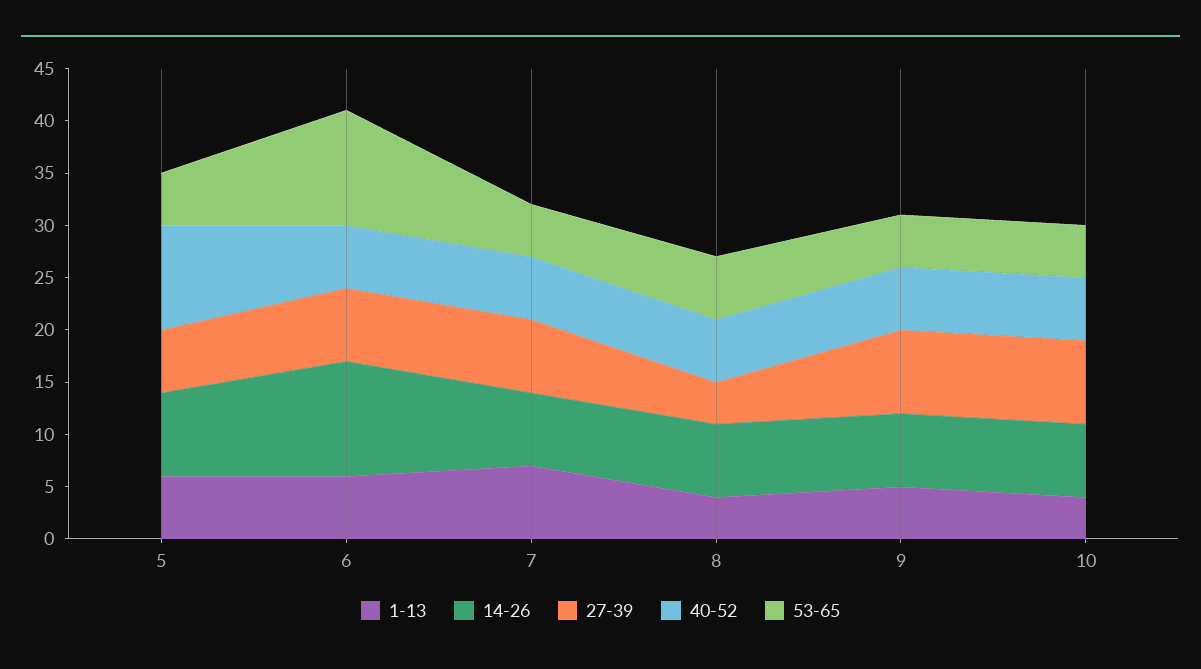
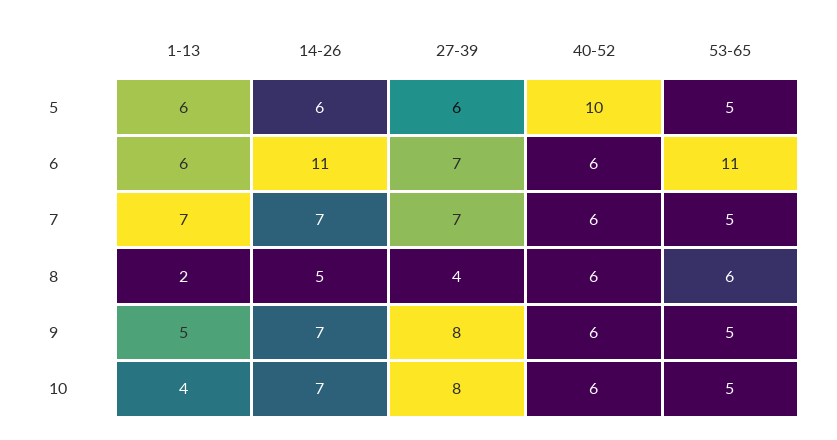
  {
    "1-13": {
      "5": 6,
      "6": 6,
      "7": 7,
-     "8": 4,
+     "8": 2,
      "9": 5,
      "10": 4
    },
    "14-26": {
-     "5": 8,
+     "5": 6,
      "6": 11,
      "7": 7,
-     "8": 7,
+     "8": 5,
      "9": 7,
      "10": 7
    },
    "27-39": {
      "5": 6,
      "6": 7,
      "7": 7,
      "8": 4,
      "9": 8,
      "10": 8
    },
    "40-52": {
      "5": 10,
      "6": 6,
      "7": 6,
      "8": 6,
      "9": 6,
      "10": 6
    },
    "53-65": {
      "5": 5,
      "6": 11,
      "7": 5,
      "8": 6,
      "9": 5,
      "10": 5
    }
  }

